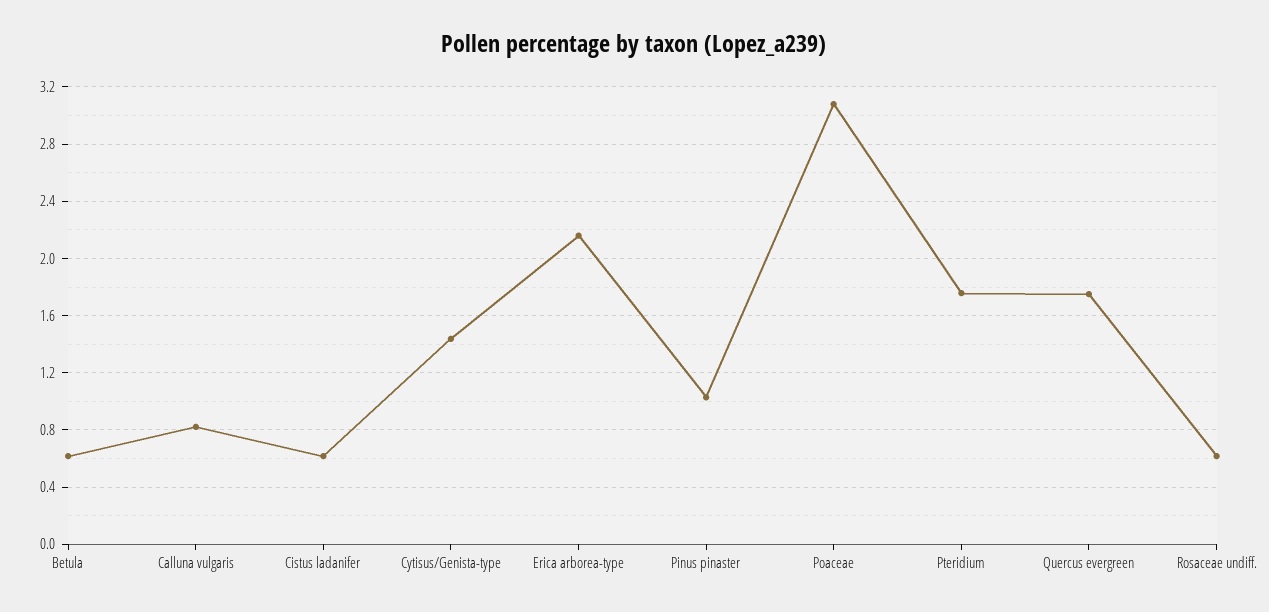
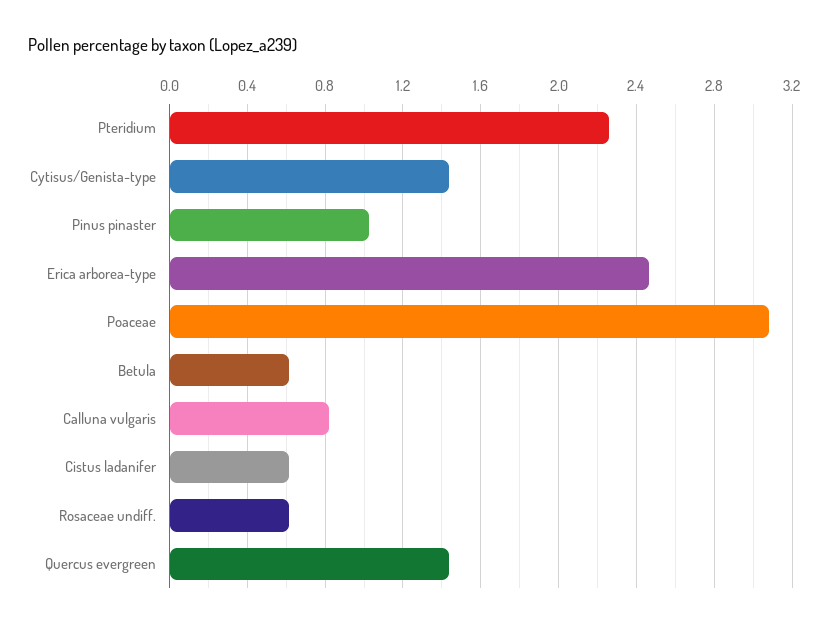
  {
    "Betula": 0.6,
    "Calluna vulgaris": 0.8,
    "Cistus ladanifer": 0.6,
    "Cytisus/Genista-type": 1.45,
-   "Erica arborea-type": 2.15,
+   "Erica arborea-type": 2.45,
    "Pinus pinaster": 1.05,
    "Poaceae": 3.1,
-   "Pteridium": 1.75,
+   "Pteridium": 2.25,
-   "Quercus evergreen": 1.75,
+   "Quercus evergreen": 1.45,
    "Rosaceae undiff.": 0.6
  }

